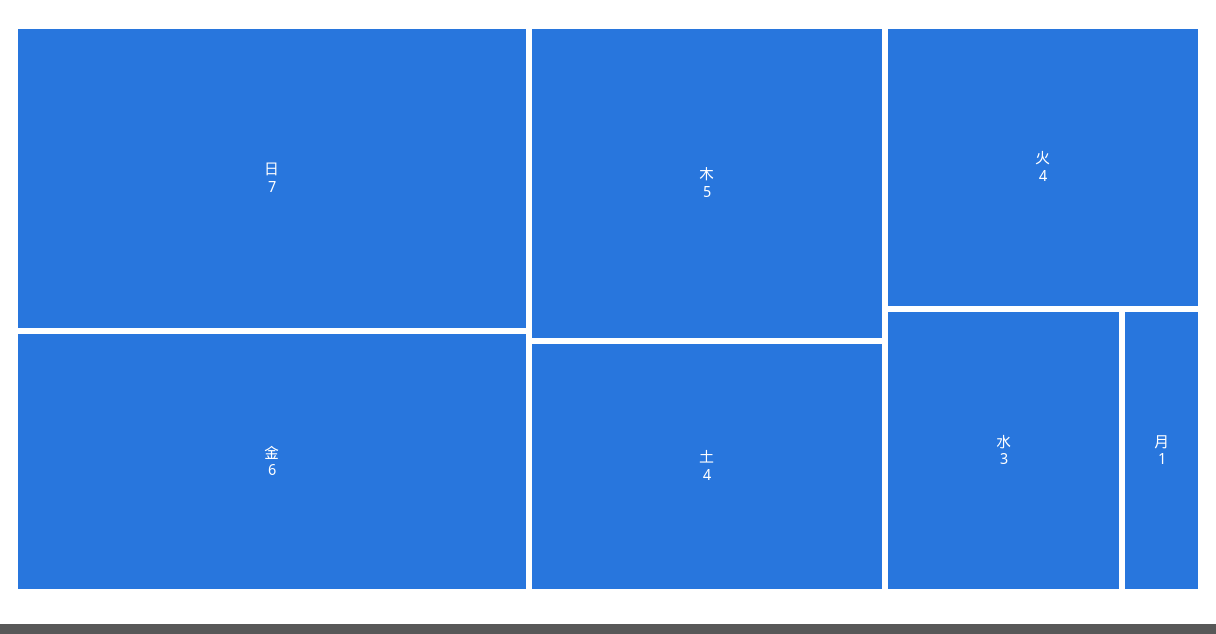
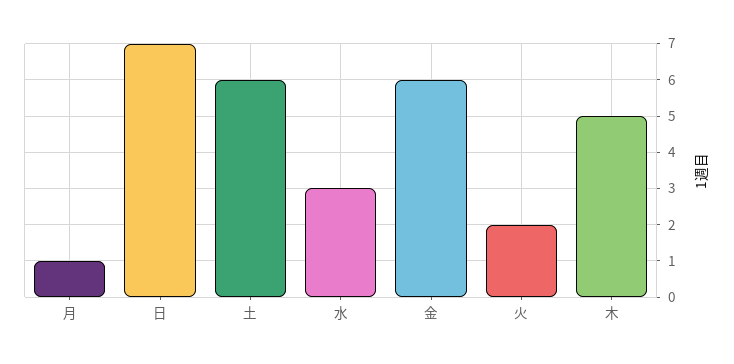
  {
    "日": 7,
    "金": 6,
    "木": 5,
-   "土": 4,
+   "土": 6,
-   "火": 4,
+   "火": 2,
    "水": 3,
    "月": 1
  }

